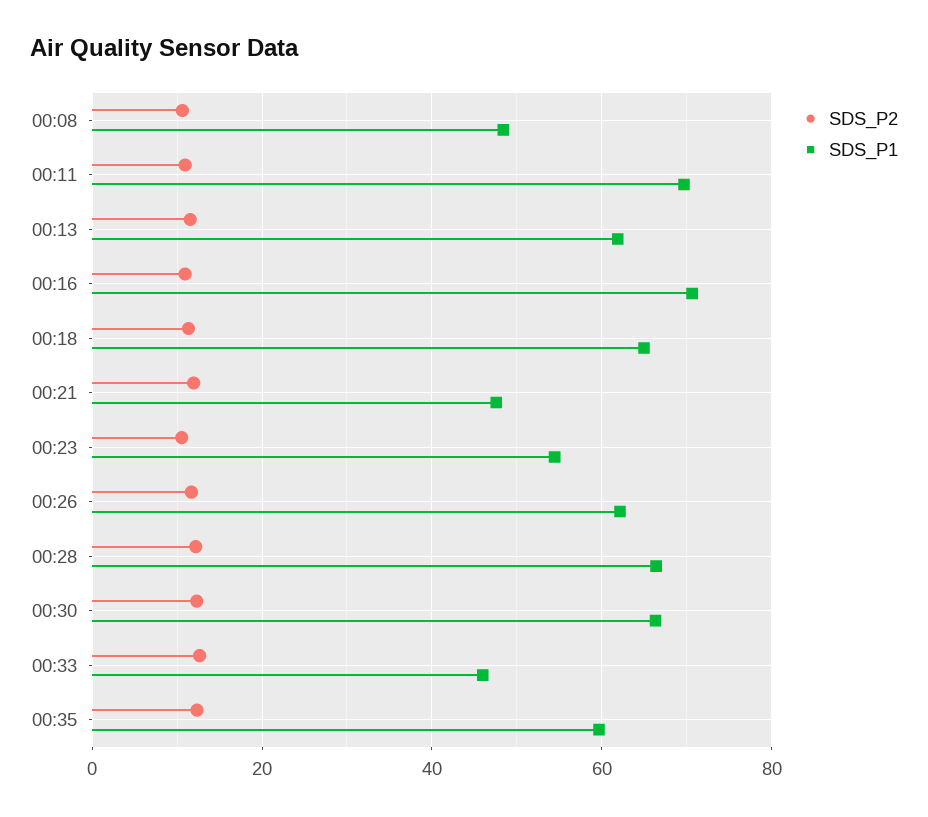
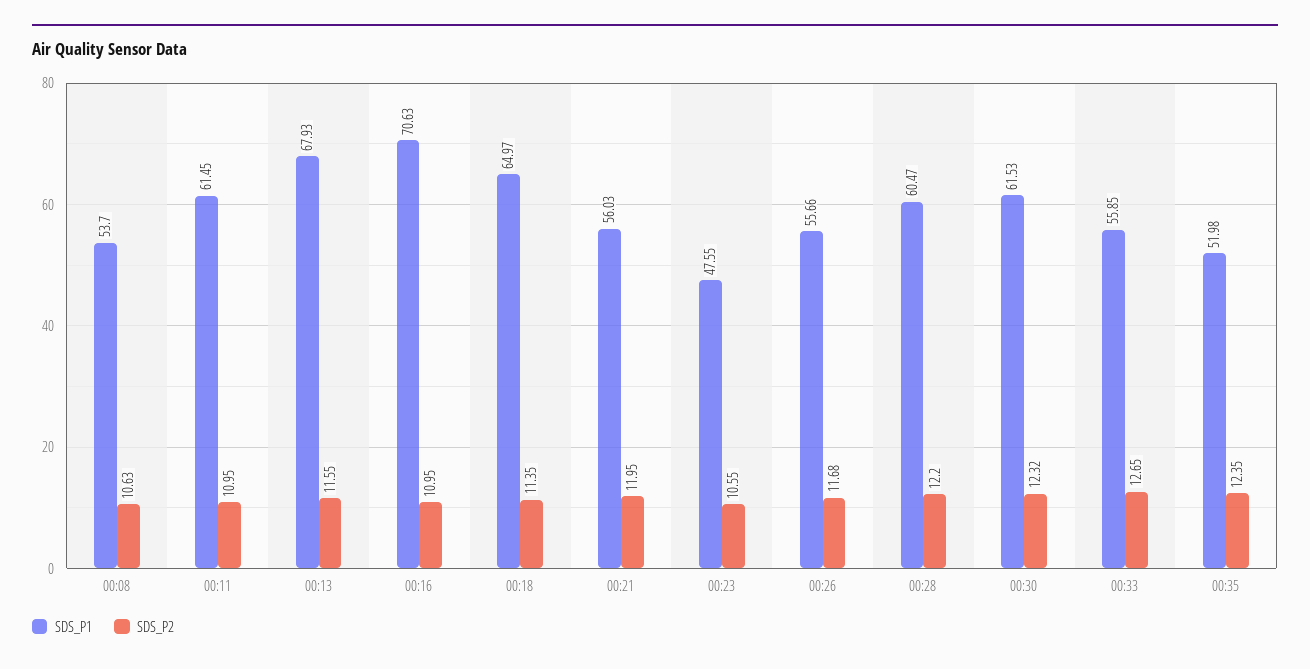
  {
    "SDS_P2": {
      "00:08": 10.63,
      "00:11": 10.95,
      "00:13": 11.55,
      "00:16": 10.95,
      "00:18": 11.35,
      "00:21": 11.95,
      "00:23": 10.55,
      "00:26": 11.68,
      "00:28": 12.2,
      "00:30": 12.32,
      "00:33": 12.65,
      "00:35": 12.35
    },
    "SDS_P1": {
-     "00:08": 48,
+     "00:08": 53.7,
-     "00:11": 70,
+     "00:11": 61.45,
-     "00:13": 62,
+     "00:13": 67.93,
      "00:16": 70.63,
      "00:18": 64.97,
-     "00:21": 48,
+     "00:21": 56.03,
-     "00:23": 54,
+     "00:23": 47.55,
-     "00:26": 62,
+     "00:26": 55.66,
-     "00:28": 66,
+     "00:28": 60.47,
-     "00:30": 66,
+     "00:30": 61.53,
-     "00:33": 46,
+     "00:33": 55.85,
-     "00:35": 60
+     "00:35": 51.98
    }
  }

